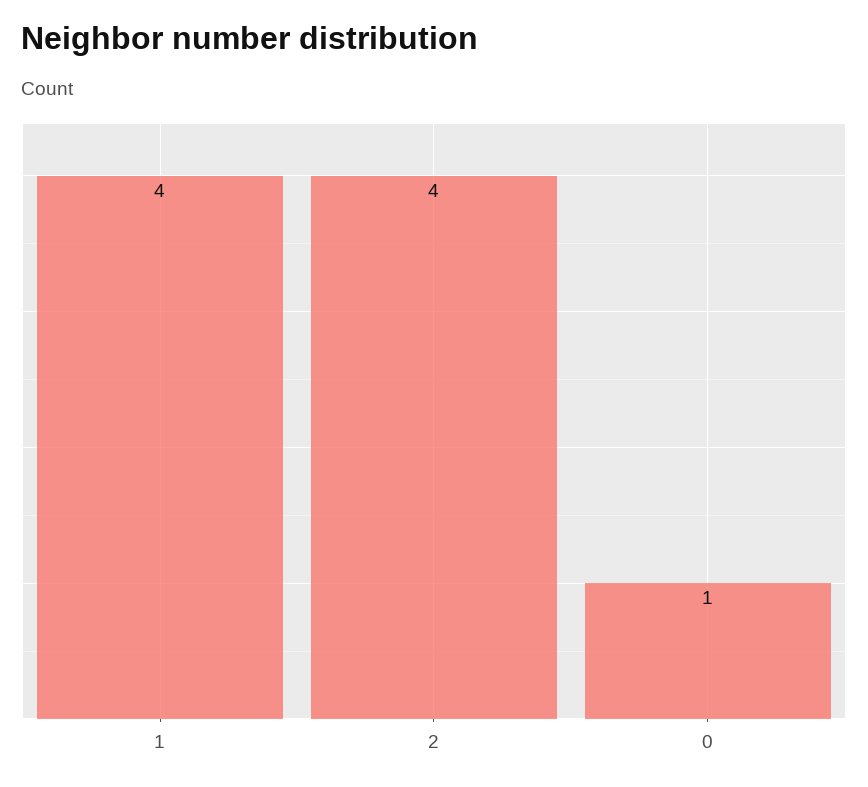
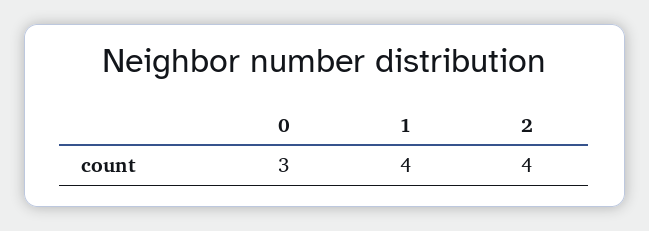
  {
    "1": 4,
    "2": 4,
-   "0": 1
+   "0": 3
  }

